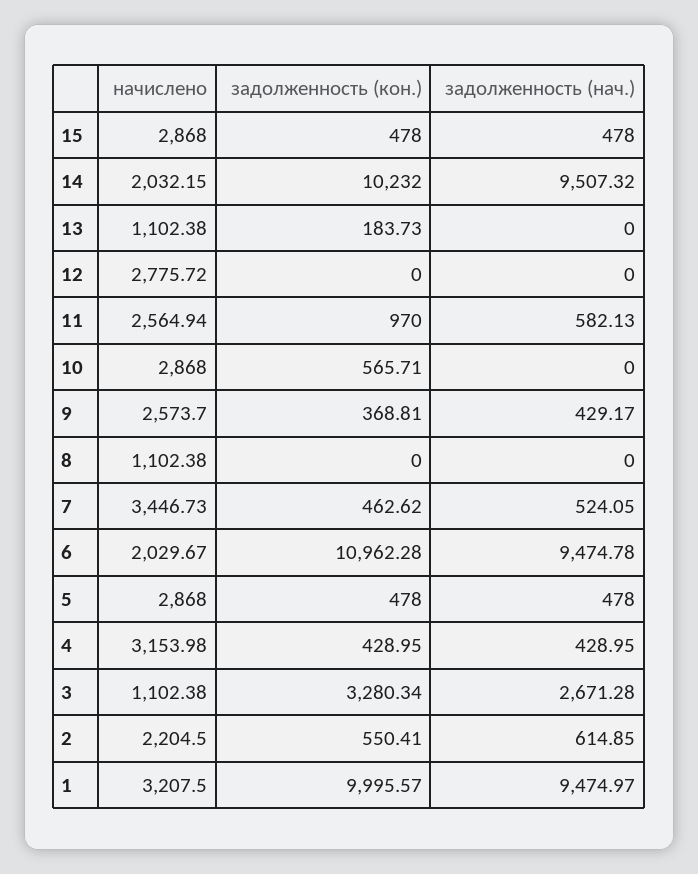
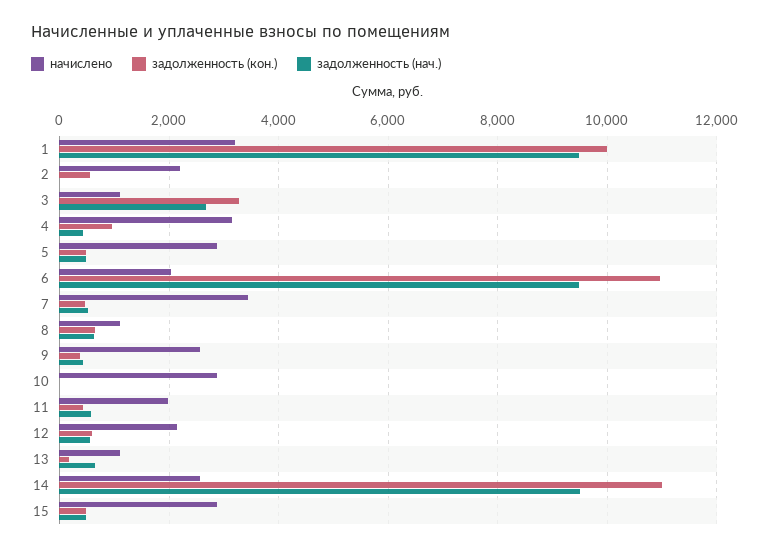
  {
    "начислено": {
      "15": 2868,
-     "14": 2032.15,
+     "14": 2600,
      "13": 1102.38,
-     "12": 2775.72,
+     "12": 2200,
-     "11": 2564.94,
+     "11": 2000,
      "10": 2868,
      "9": 2573.7,
      "8": 1102.38,
      "7": 3446.73,
      "6": 2029.67,
      "5": 2868,
      "4": 3153.98,
      "3": 1102.38,
      "2": 2204.5,
      "1": 3207.5
    },
    "задолженность (кон.)": {
      "15": 478,
-     "14": 10232,
+     "14": 11000,
      "13": 183.73,
-     "12": 0,
+     "12": 600,
-     "11": 970,
+     "11": 400,
-     "10": 565.71,
+     "10": 0,
      "9": 368.81,
-     "8": 0,
+     "8": 600,
      "7": 462.62,
      "6": 10962.28,
      "5": 478,
-     "4": 428.95,
+     "4": 1000,
      "3": 3280.34,
      "2": 550.41,
      "1": 9995.57
    },
    "задолженность (нач.)": {
      "15": 478,
      "14": 9507.32,
-     "13": 0,
+     "13": 600,
-     "12": 0,
+     "12": 600,
      "11": 582.13,
      "10": 0,
      "9": 429.17,
-     "8": 0,
+     "8": 600,
      "7": 524.05,
      "6": 9474.78,
      "5": 478,
      "4": 428.95,
      "3": 2671.28,
-     "2": 614.85,
+     "2": 0,
      "1": 9474.97
    }
  }

